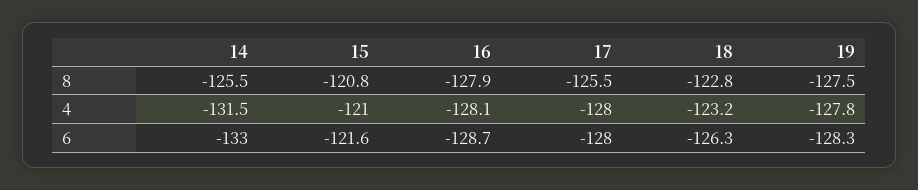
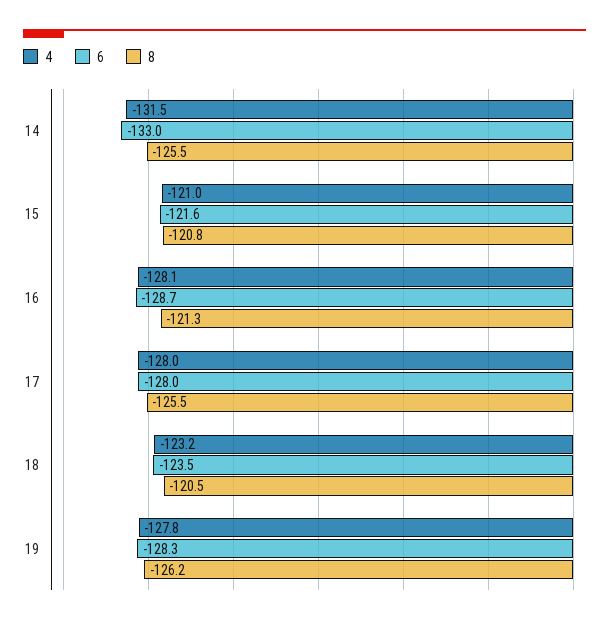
  {
    "8": {
      "14": -125.5,
      "15": -120.8,
-     "16": -127.9,
+     "16": -121.3,
      "17": -125.5,
-     "18": -122.8,
+     "18": -120.5,
-     "19": -127.5
+     "19": -126.2
    },
    "4": {
      "14": -131.5,
      "15": -121,
      "16": -128.1,
      "17": -128,
      "18": -123.2,
      "19": -127.8
    },
    "6": {
      "14": -133,
      "15": -121.6,
      "16": -128.7,
      "17": -128,
-     "18": -126.3,
+     "18": -123.5,
      "19": -128.3
    }
  }

